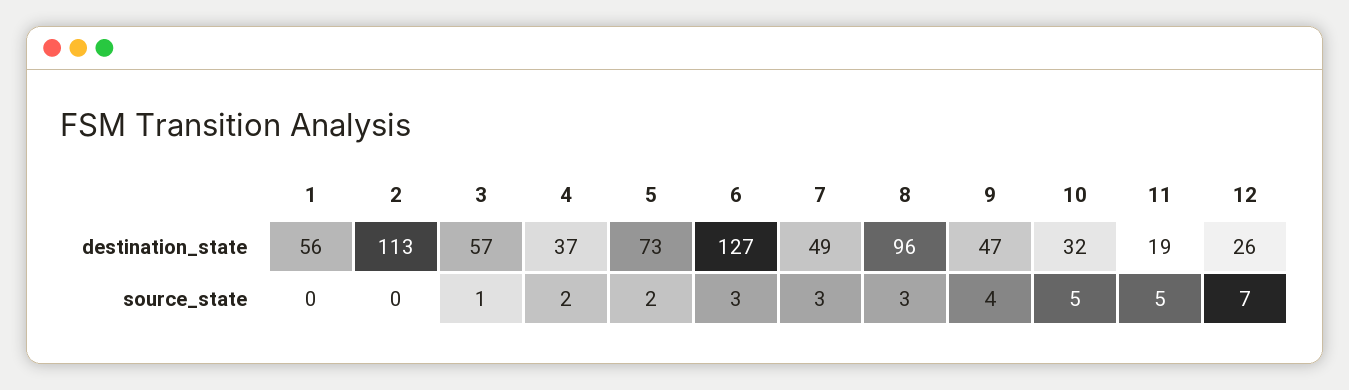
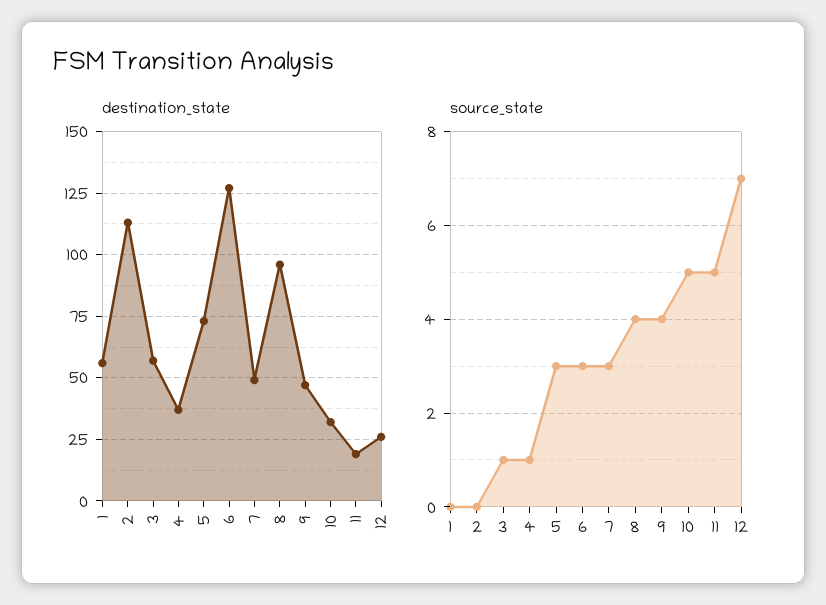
  {
    "destination_state": {
      "1": 56,
      "2": 113,
      "3": 57,
      "4": 37,
      "5": 73,
      "6": 127,
      "7": 49,
      "8": 96,
      "9": 47,
      "10": 32,
      "11": 19,
      "12": 26
    },
    "source_state": {
      "1": 0,
      "2": 0,
      "3": 1,
-     "4": 2,
+     "4": 1,
-     "5": 2,
+     "5": 3,
      "6": 3,
      "7": 3,
-     "8": 3,
+     "8": 4,
      "9": 4,
      "10": 5,
      "11": 5,
      "12": 7
    }
  }

